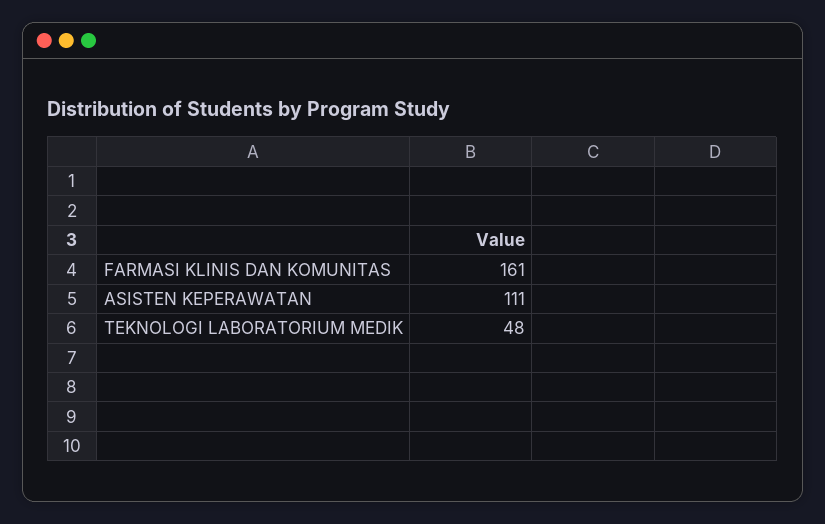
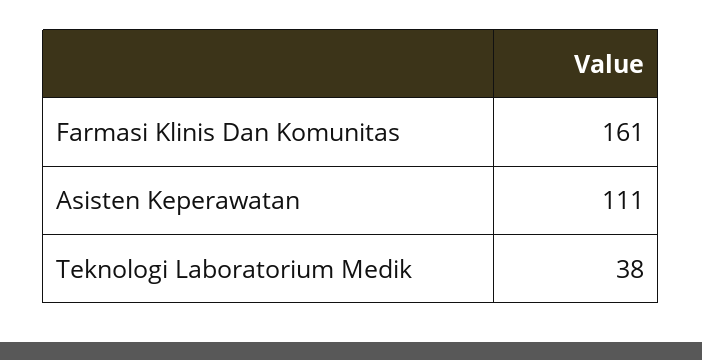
  {
    "FARMASI KLINIS DAN KOMUNITAS": 161,
    "ASISTEN KEPERAWATAN": 111,
-   "TEKNOLOGI LABORATORIUM MEDIK": 48
+   "TEKNOLOGI LABORATORIUM MEDIK": 38
  }

